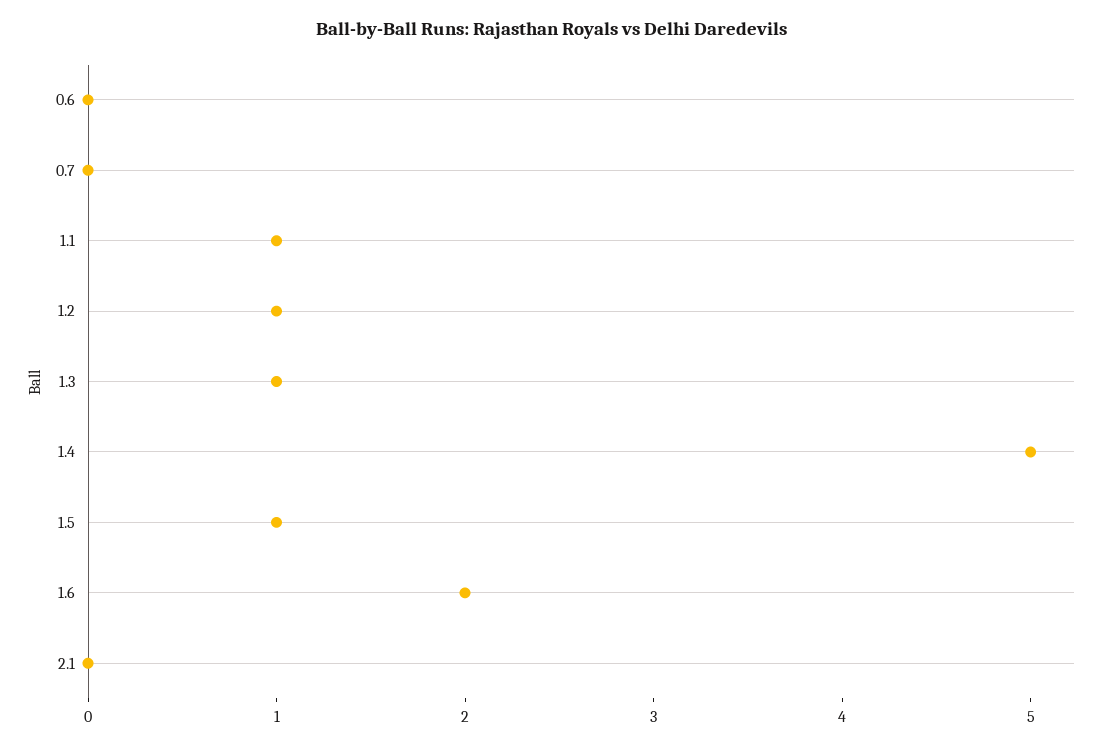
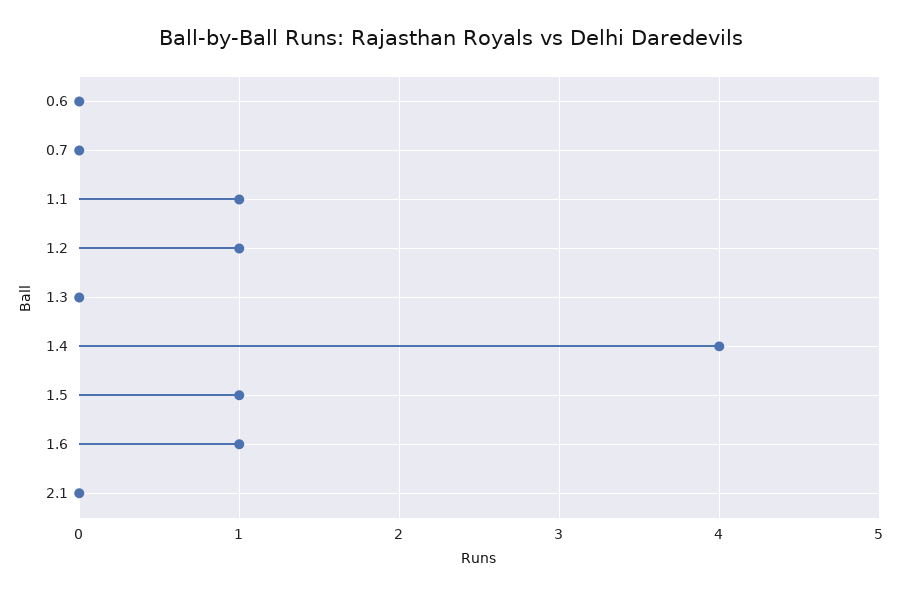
  {
    "0.6": 0,
    "0.7": 0,
    "1.1": 1,
    "1.2": 1,
-   "1.3": 1,
+   "1.3": 0,
-   "1.4": 5,
+   "1.4": 4,
    "1.5": 1,
-   "1.6": 2,
+   "1.6": 1,
    "2.1": 0
  }

